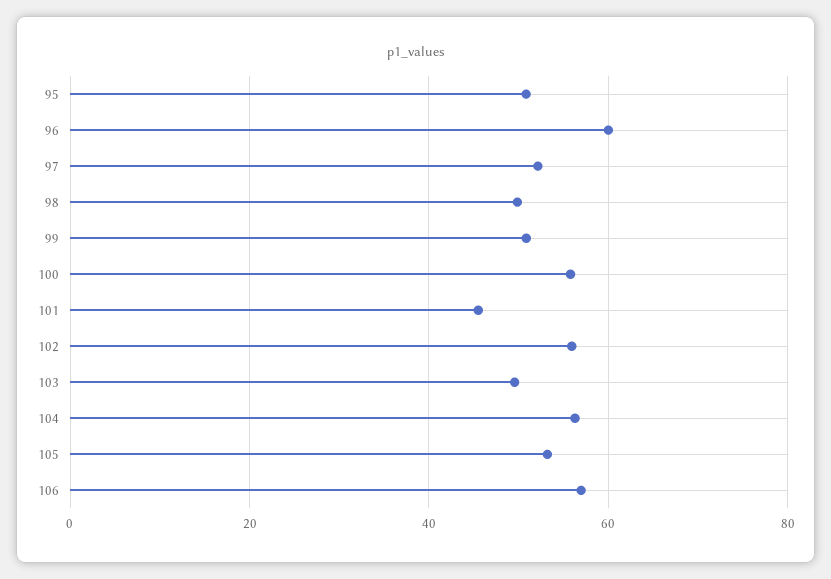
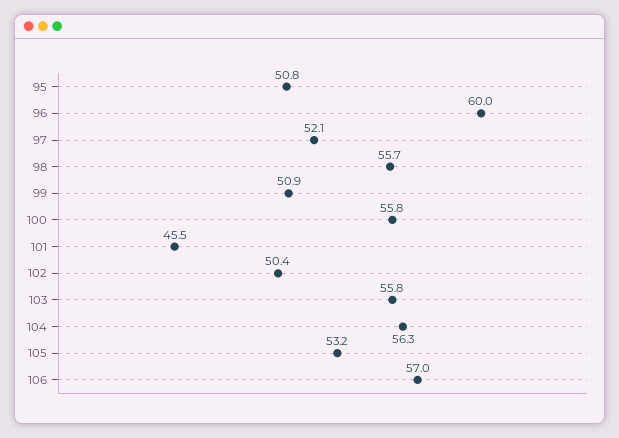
  {
    "95": 50.8,
    "96": 60,
    "97": 52.1,
-   "98": 50,
+   "98": 55.7,
    "99": 50.9,
    "100": 55.8,
    "101": 45.5,
-   "102": 56,
+   "102": 50.4,
-   "103": 50,
+   "103": 55.8,
    "104": 56.3,
    "105": 53.2,
    "106": 57
  }

